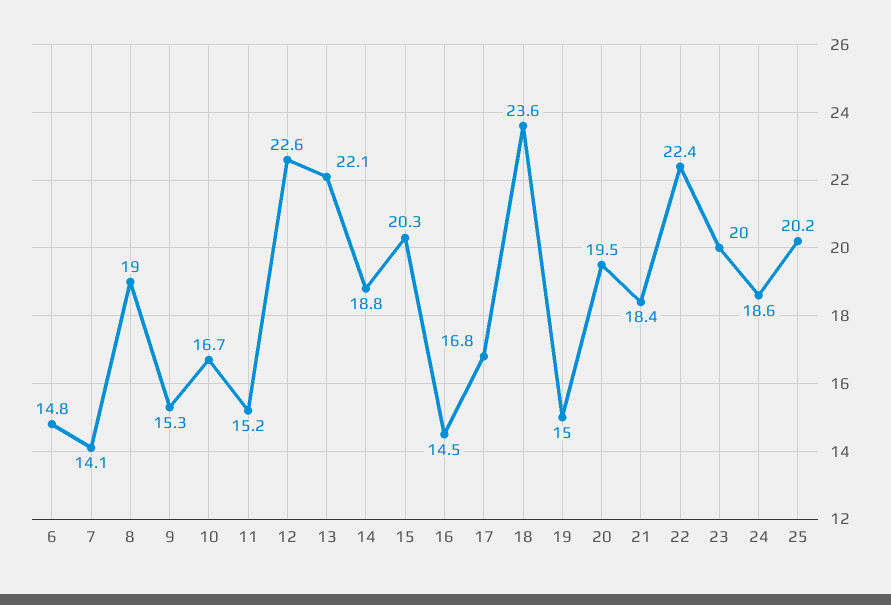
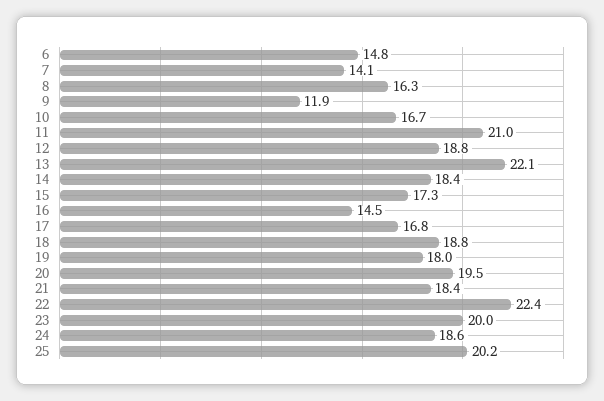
  {
    "6": 14.8,
    "7": 14.1,
-   "8": 19,
+   "8": 16.3,
-   "9": 15.3,
+   "9": 11.9,
    "10": 16.7,
-   "11": 15.2,
+   "11": 21,
-   "12": 22.6,
+   "12": 18.8,
    "13": 22.1,
-   "14": 18.8,
+   "14": 18.4,
-   "15": 20.3,
+   "15": 17.3,
    "16": 14.5,
    "17": 16.8,
-   "18": 23.6,
+   "18": 18.8,
-   "19": 15,
+   "19": 18,
    "20": 19.5,
    "21": 18.4,
    "22": 22.4,
    "23": 20,
    "24": 18.6,
    "25": 20.2
  }

